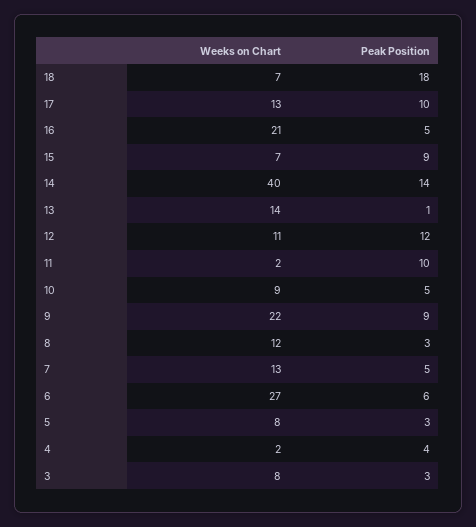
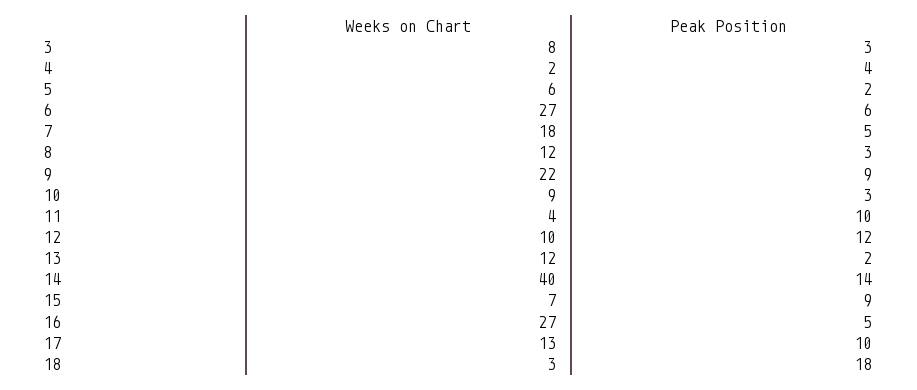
  {
    "Weeks on Chart": {
-     "18": 7,
+     "18": 3,
      "17": 13,
-     "16": 21,
+     "16": 27,
      "15": 7,
      "14": 40,
-     "13": 14,
+     "13": 12,
-     "12": 11,
+     "12": 10,
-     "11": 2,
+     "11": 4,
      "10": 9,
      "9": 22,
      "8": 12,
-     "7": 13,
+     "7": 18,
      "6": 27,
-     "5": 8,
+     "5": 6,
      "4": 2,
      "3": 8
    },
    "Peak Position": {
      "18": 18,
      "17": 10,
      "16": 5,
      "15": 9,
      "14": 14,
-     "13": 1,
+     "13": 2,
      "12": 12,
      "11": 10,
-     "10": 5,
+     "10": 3,
      "9": 9,
      "8": 3,
      "7": 5,
      "6": 6,
-     "5": 3,
+     "5": 2,
      "4": 4,
      "3": 3
    }
  }

